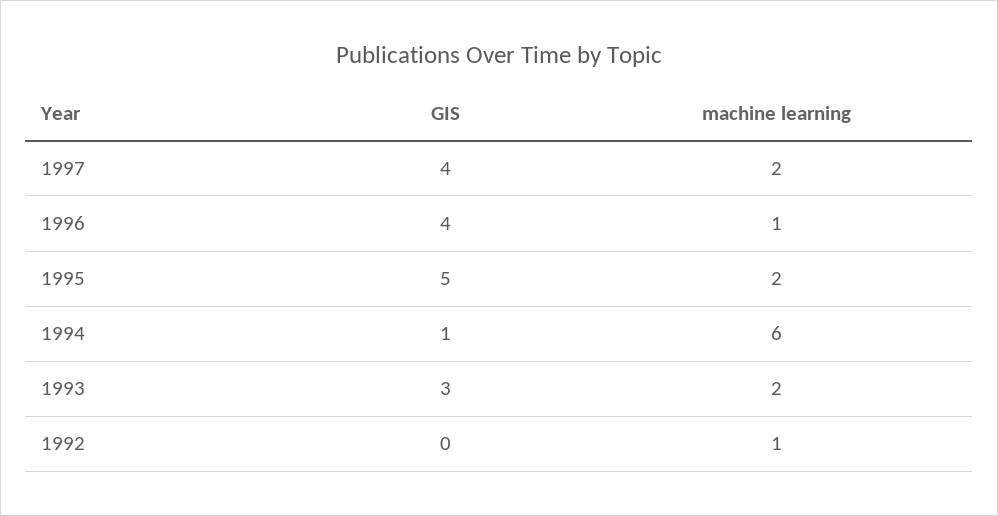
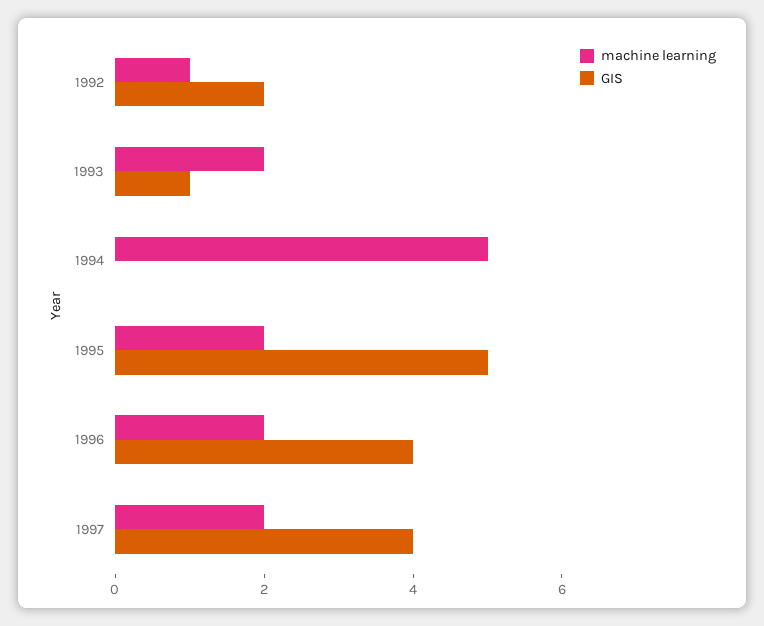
  {
    "GIS": {
      "1997": 4,
      "1996": 4,
      "1995": 5,
-     "1994": 1,
+     "1994": 0,
-     "1993": 3,
+     "1993": 1,
-     "1992": 0
+     "1992": 2
    },
    "machine learning": {
      "1997": 2,
-     "1996": 1,
+     "1996": 2,
      "1995": 2,
-     "1994": 6,
+     "1994": 5,
      "1993": 2,
      "1992": 1
    }
  }

